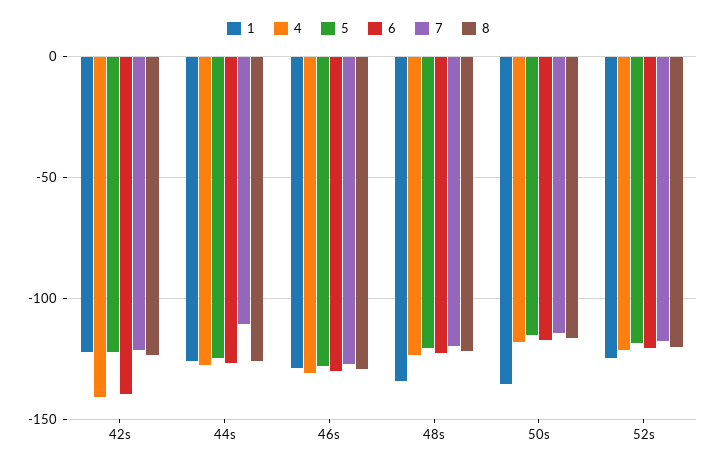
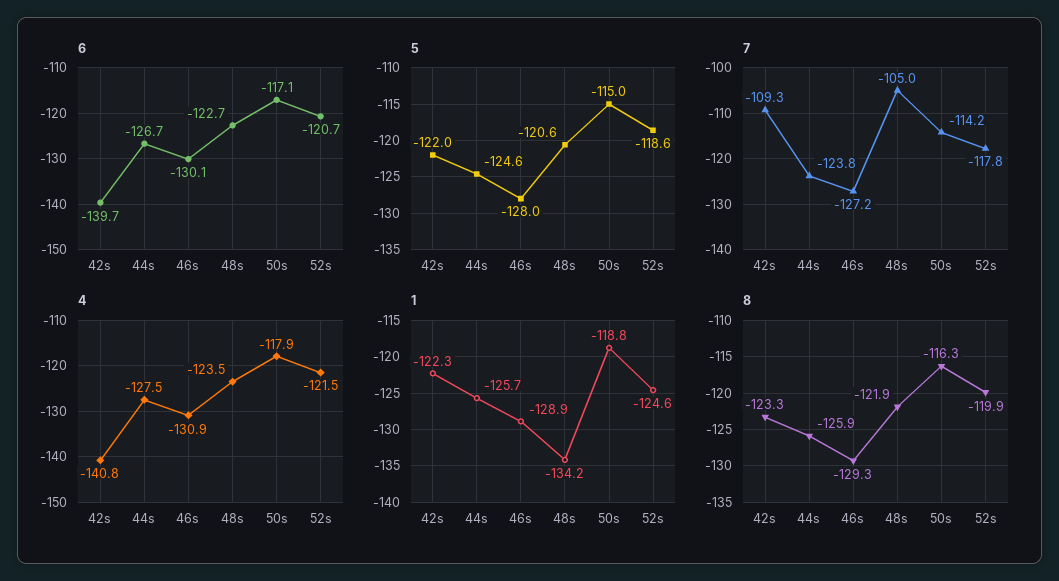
  {
    "1": {
      "42s": -122.3,
      "44s": -125.7,
      "46s": -128.9,
      "48s": -134.2,
-     "50s": -135,
+     "50s": -118.8,
      "52s": -124.6
    },
    "4": {
      "42s": -140.8,
      "44s": -127.5,
      "46s": -130.9,
      "48s": -123.5,
      "50s": -117.9,
      "52s": -121.5
    },
    "5": {
      "42s": -122,
      "44s": -124.6,
      "46s": -128,
      "48s": -120.6,
      "50s": -115,
      "52s": -118.6
    },
    "6": {
      "42s": -139.7,
      "44s": -126.7,
      "46s": -130.1,
      "48s": -122.7,
      "50s": -117.1,
      "52s": -120.7
    },
    "7": {
-     "42s": -120,
+     "42s": -109.3,
-     "44s": -110,
+     "44s": -123.8,
      "46s": -127.2,
-     "48s": -120,
+     "48s": -105,
      "50s": -114.2,
      "52s": -117.8
    },
    "8": {
      "42s": -123.3,
      "44s": -125.9,
      "46s": -129.3,
      "48s": -121.9,
      "50s": -116.3,
      "52s": -119.9
    }
  }

